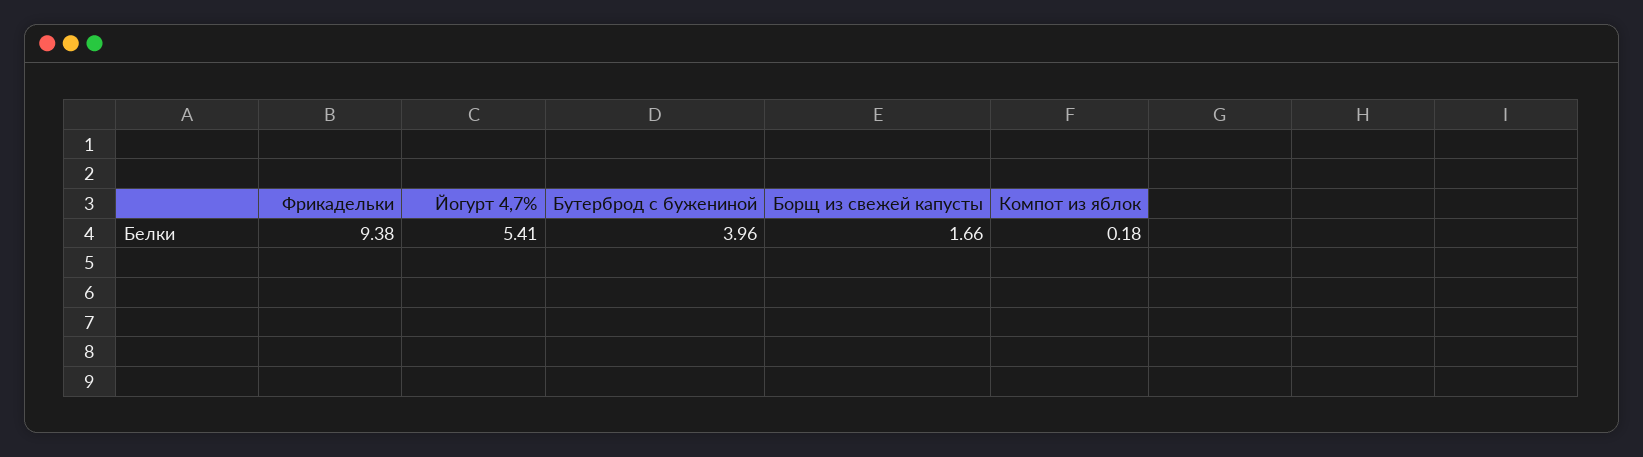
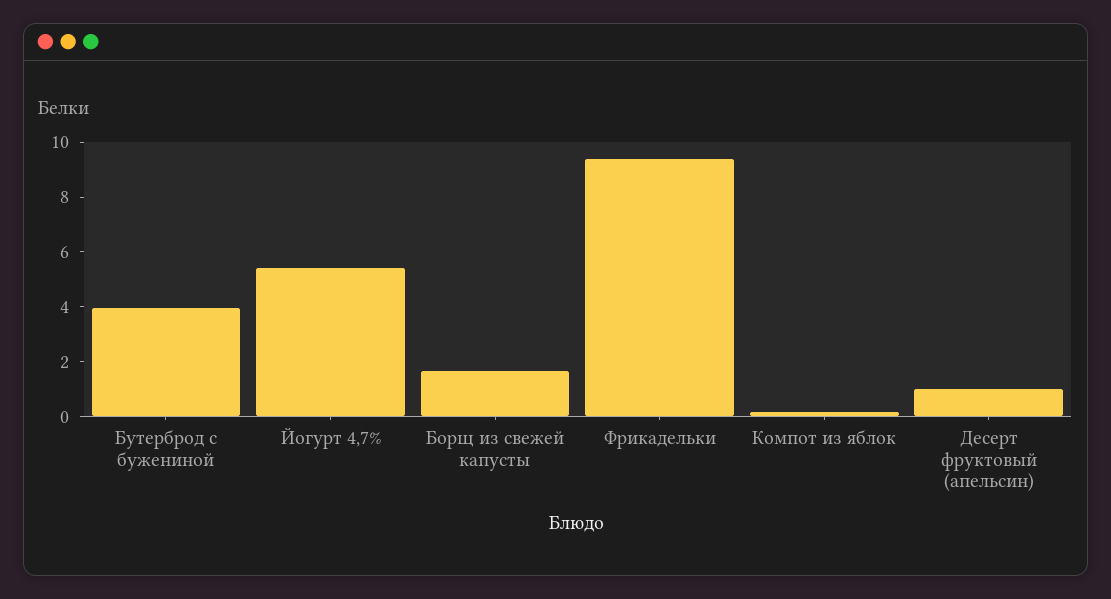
  {
    "Фрикадельки": 9.38,
    "Йогурт 4,7%": 5.41,
    "Бутерброд с бужениной": 3.96,
    "Борщ из свежей капусты": 1.66,
-   "Компот из яблок": 0.18
+   "Компот из яблок": 0.18,
+   "Десерт фруктовый (апельсин)": 1
  }

